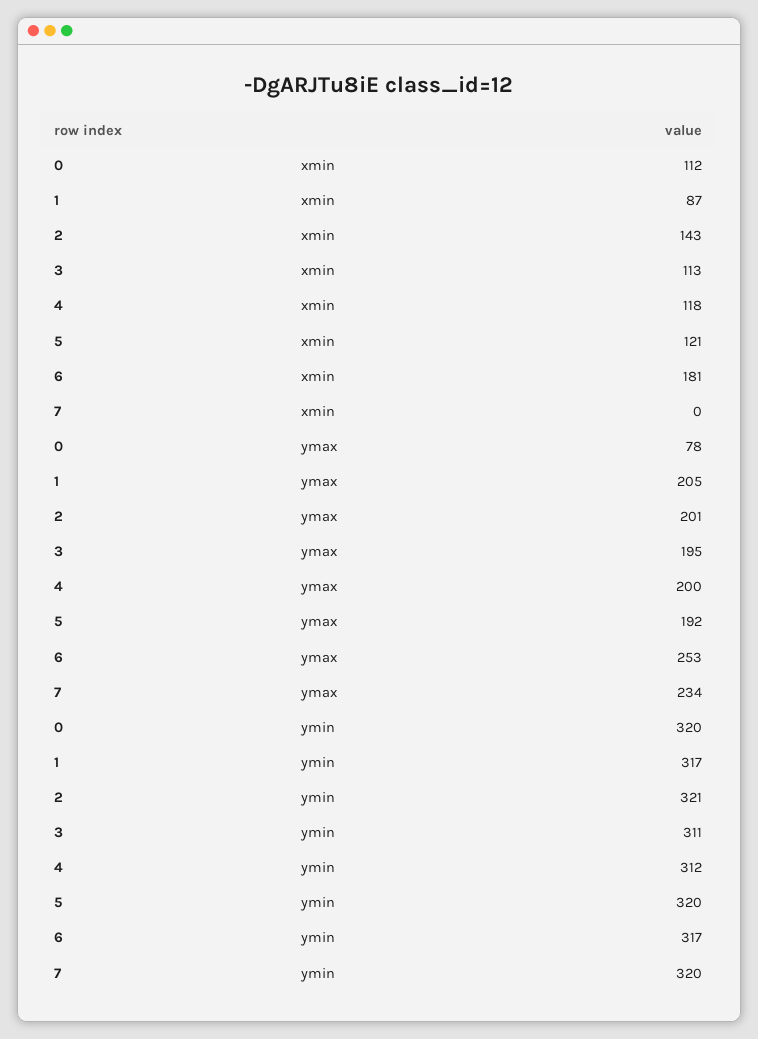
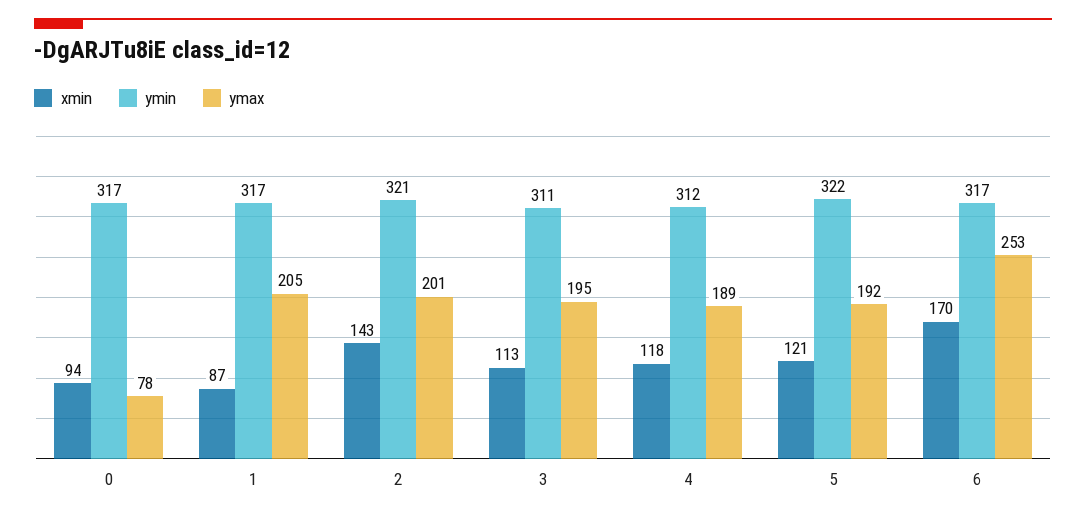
  {
    "xmin": {
-     "0": 112,
+     "0": 94,
      "1": 87,
      "2": 143,
      "3": 113,
      "4": 118,
      "5": 121,
-     "6": 181,
+     "6": 170
-     "7": 0
    },
    "ymax": {
      "0": 78,
      "1": 205,
      "2": 201,
      "3": 195,
-     "4": 200,
+     "4": 189,
      "5": 192,
-     "6": 253,
+     "6": 253
-     "7": 234
    },
    "ymin": {
-     "0": 320,
+     "0": 317,
      "1": 317,
      "2": 321,
      "3": 311,
      "4": 312,
-     "5": 320,
+     "5": 322,
-     "6": 317,
+     "6": 317
-     "7": 320
    }
  }

